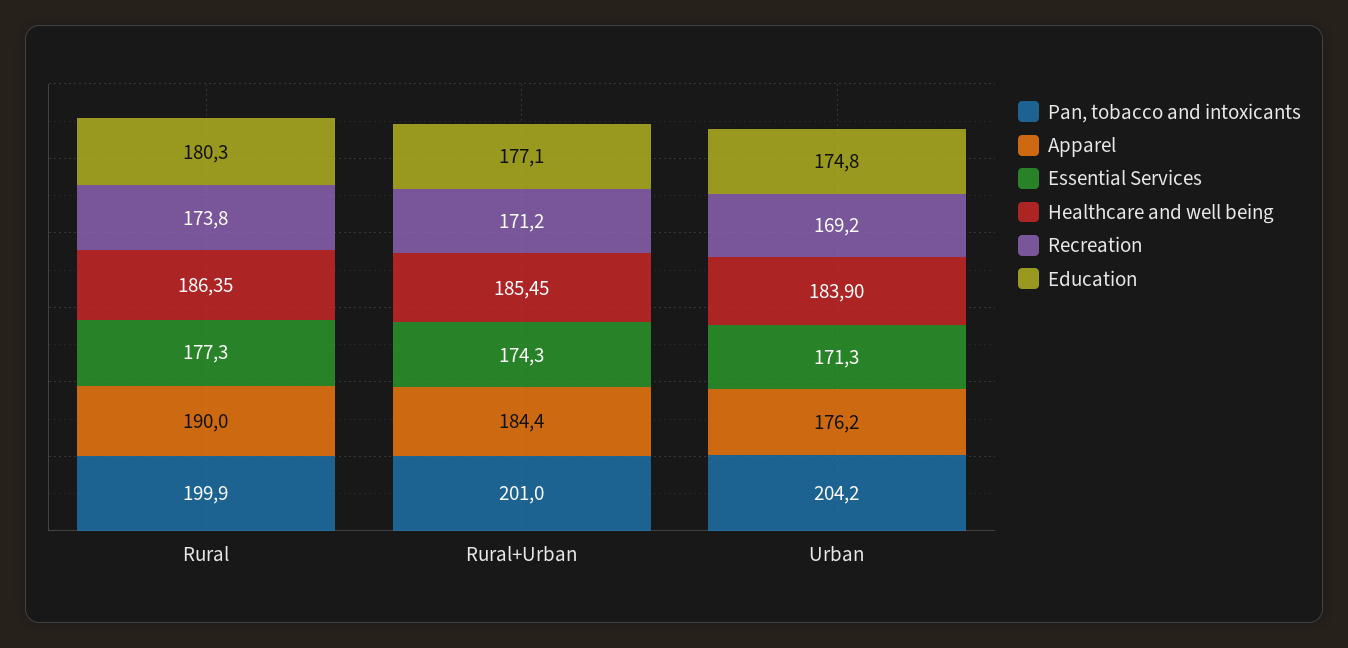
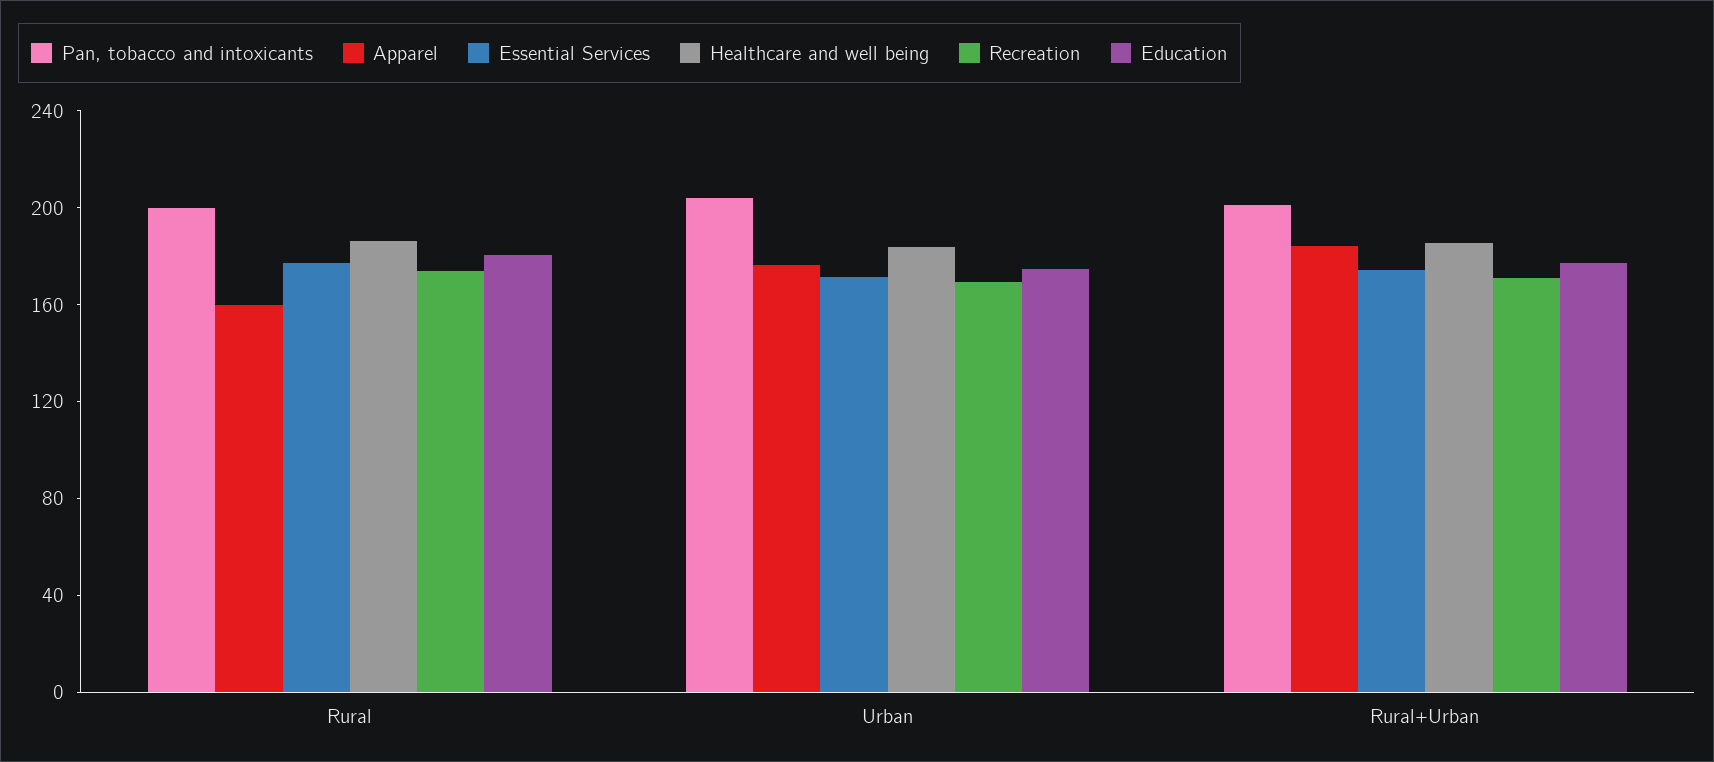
  {
    "Pan, tobacco and intoxicants": {
      "Rural": 199.9,
      "Rural+Urban": 201,
      "Urban": 204.2
    },
    "Apparel": {
-     "Rural": 190,
+     "Rural": 160,
      "Rural+Urban": 184.4,
      "Urban": 176.2
    },
    "Essential Services": {
      "Rural": 177.3,
      "Rural+Urban": 174.3,
      "Urban": 171.3
    },
    "Healthcare and well being": {
      "Rural": 186.35,
      "Rural+Urban": 185.45,
      "Urban": 183.9
    },
    "Recreation": {
      "Rural": 173.8,
      "Rural+Urban": 171.2,
      "Urban": 169.2
    },
    "Education": {
      "Rural": 180.3,
      "Rural+Urban": 177.1,
      "Urban": 174.8
    }
  }

